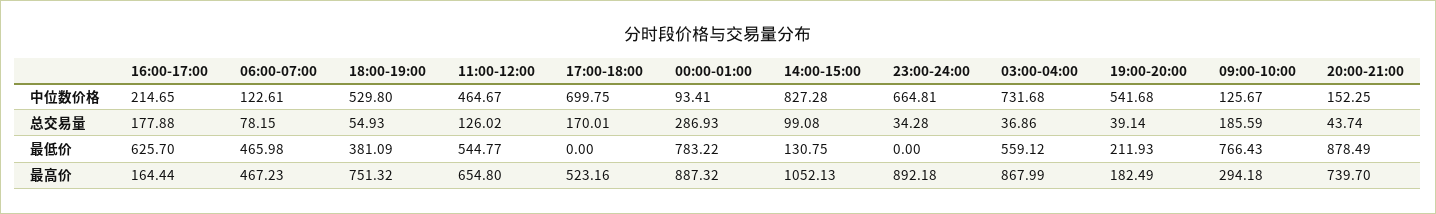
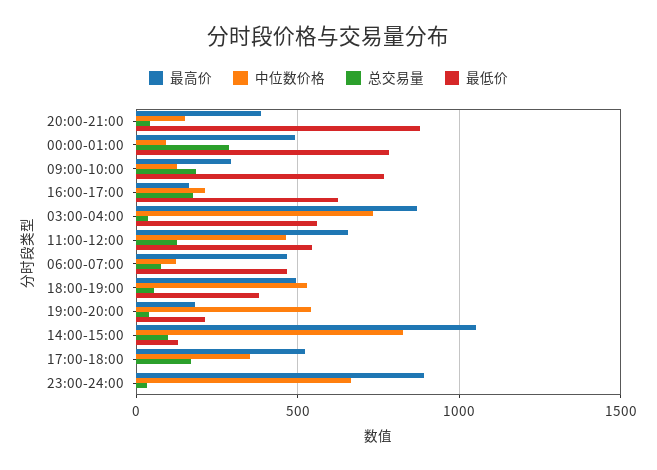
  {
    "中位数价格": {
      "16:00-17:00": 214.65,
      "06:00-07:00": 122.61,
      "18:00-19:00": 529.8,
      "11:00-12:00": 464.67,
-     "17:00-18:00": 699.75,
+     "17:00-18:00": 350,
      "00:00-01:00": 93.41,
      "14:00-15:00": 827.28,
      "23:00-24:00": 664.81,
      "03:00-04:00": 731.68,
      "19:00-20:00": 541.68,
      "09:00-10:00": 125.67,
      "20:00-21:00": 152.25
    },
    "总交易量": {
      "16:00-17:00": 177.88,
      "06:00-07:00": 78.15,
      "18:00-19:00": 54.93,
      "11:00-12:00": 126.02,
      "17:00-18:00": 170.01,
      "00:00-01:00": 286.93,
      "14:00-15:00": 99.08,
      "23:00-24:00": 34.28,
      "03:00-04:00": 36.86,
      "19:00-20:00": 39.14,
      "09:00-10:00": 185.59,
      "20:00-21:00": 43.74
    },
    "最低价": {
      "16:00-17:00": 625.7,
      "06:00-07:00": 465.98,
      "18:00-19:00": 381.09,
      "11:00-12:00": 544.77,
      "17:00-18:00": 0,
      "00:00-01:00": 783.22,
      "14:00-15:00": 130.75,
      "23:00-24:00": 0,
      "03:00-04:00": 559.12,
      "19:00-20:00": 211.93,
      "09:00-10:00": 766.43,
      "20:00-21:00": 878.49
    },
    "最高价": {
      "16:00-17:00": 164.44,
      "06:00-07:00": 467.23,
-     "18:00-19:00": 751.32,
+     "18:00-19:00": 500,
      "11:00-12:00": 654.8,
      "17:00-18:00": 523.16,
-     "00:00-01:00": 887.32,
+     "00:00-01:00": 500,
      "14:00-15:00": 1052.13,
      "23:00-24:00": 892.18,
      "03:00-04:00": 867.99,
      "19:00-20:00": 182.49,
      "09:00-10:00": 294.18,
-     "20:00-21:00": 739.7
+     "20:00-21:00": 400
    }
  }

